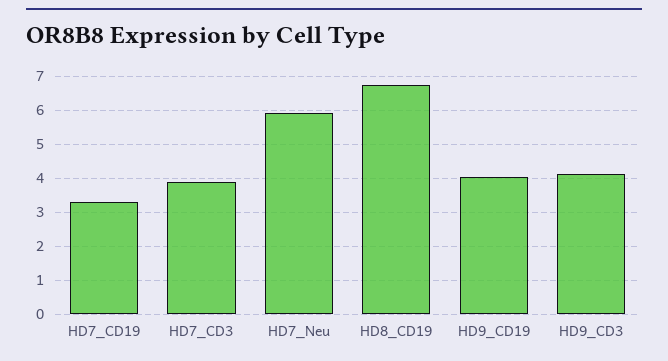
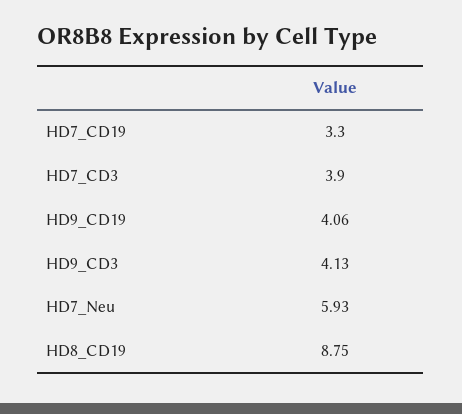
  {
    "HD7_CD19": 3.3,
    "HD7_CD3": 3.9,
    "HD7_Neu": 5.93,
-   "HD8_CD19": 6.8,
+   "HD8_CD19": 8.75,
    "HD9_CD19": 4.06,
    "HD9_CD3": 4.13
  }

